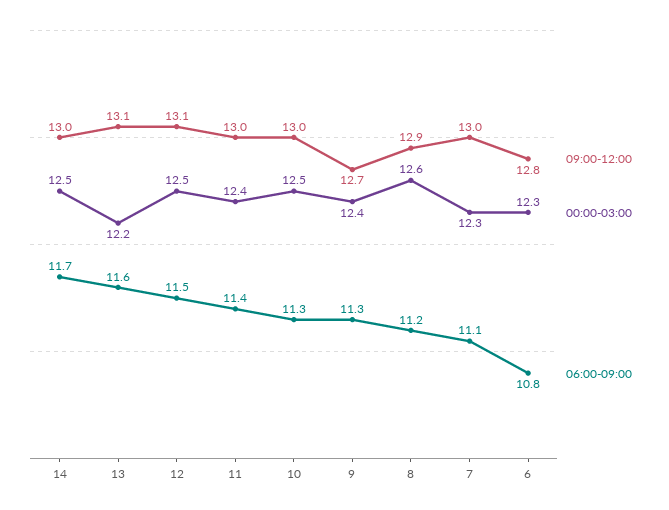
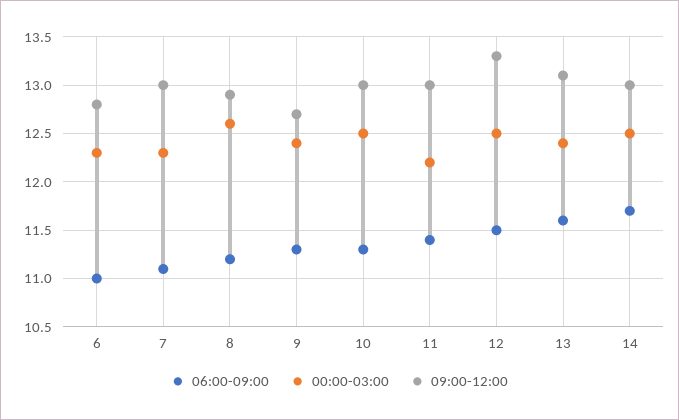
  {
    "09:00-12:00": {
      "14": 13,
      "13": 13.1,
-     "12": 13.1,
+     "12": 13.3,
      "11": 13,
      "10": 13,
      "9": 12.7,
      "8": 12.9,
      "7": 13,
      "6": 12.8
    },
    "00:00-03:00": {
      "14": 12.5,
-     "13": 12.2,
+     "13": 12.4,
      "12": 12.5,
-     "11": 12.4,
+     "11": 12.2,
      "10": 12.5,
      "9": 12.4,
      "8": 12.6,
      "7": 12.3,
      "6": 12.3
    },
    "06:00-09:00": {
      "14": 11.7,
      "13": 11.6,
      "12": 11.5,
      "11": 11.4,
      "10": 11.3,
      "9": 11.3,
      "8": 11.2,
      "7": 11.1,
-     "6": 10.8
+     "6": 11
    }
  }

